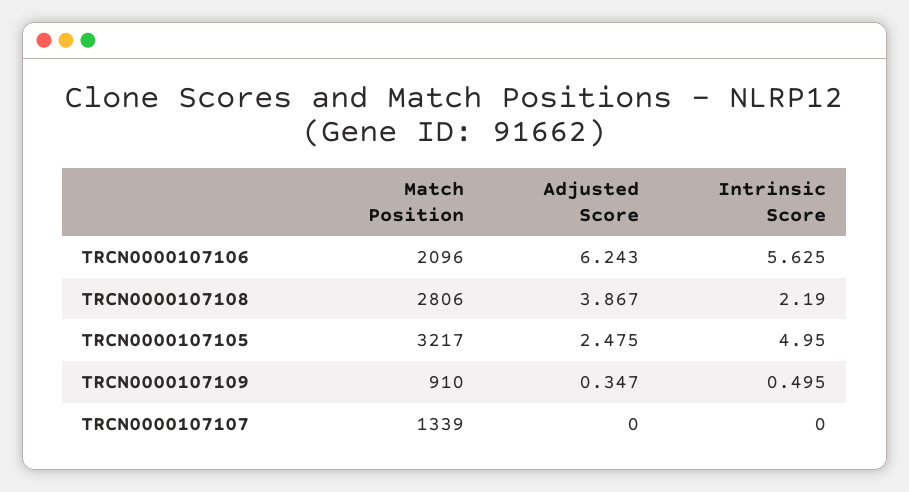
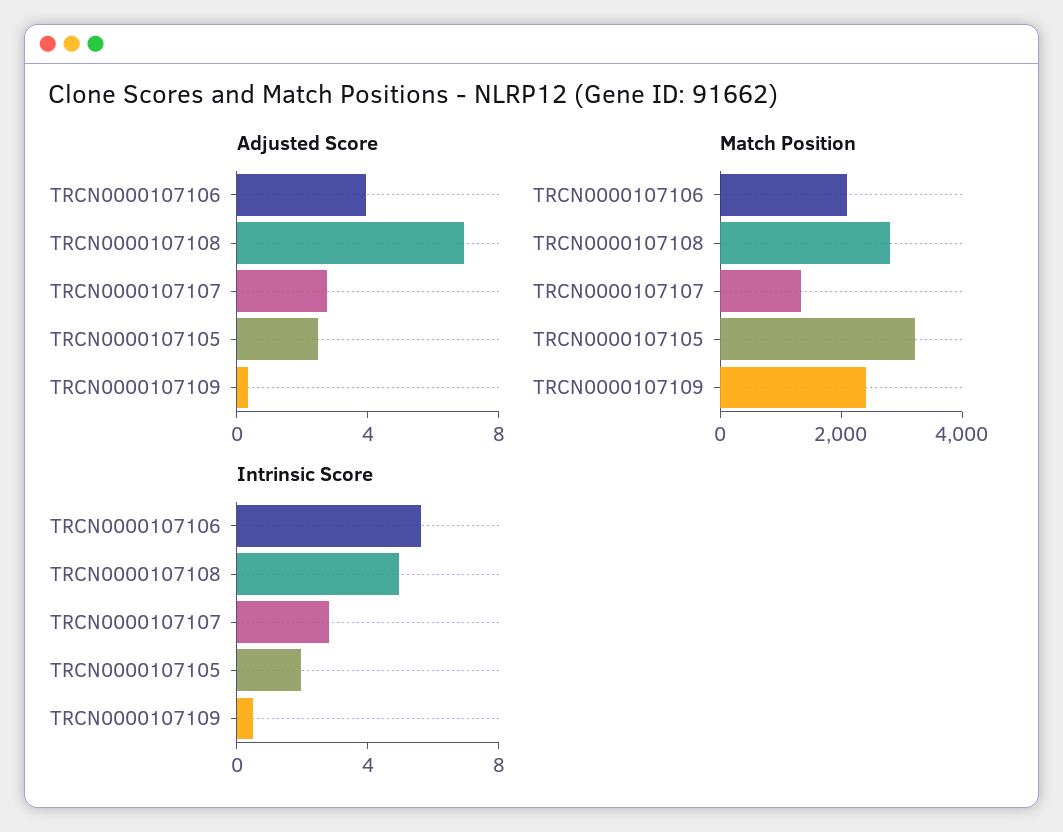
  {
    "Match Position": {
      "TRCN0000107106": 2096,
      "TRCN0000107108": 2806,
      "TRCN0000107105": 3217,
-     "TRCN0000107109": 910,
+     "TRCN0000107109": 2500,
      "TRCN0000107107": 1339
    },
    "Adjusted Score": {
-     "TRCN0000107106": 6.243,
+     "TRCN0000107106": 4,
-     "TRCN0000107108": 3.867,
+     "TRCN0000107108": 7,
      "TRCN0000107105": 2.475,
      "TRCN0000107109": 0.347,
-     "TRCN0000107107": 0
+     "TRCN0000107107": 3
    },
    "Intrinsic Score": {
      "TRCN0000107106": 5.625,
-     "TRCN0000107108": 2.19,
+     "TRCN0000107108": 5,
-     "TRCN0000107105": 4.95,
+     "TRCN0000107105": 2,
      "TRCN0000107109": 0.495,
-     "TRCN0000107107": 0
+     "TRCN0000107107": 3
    }
  }

